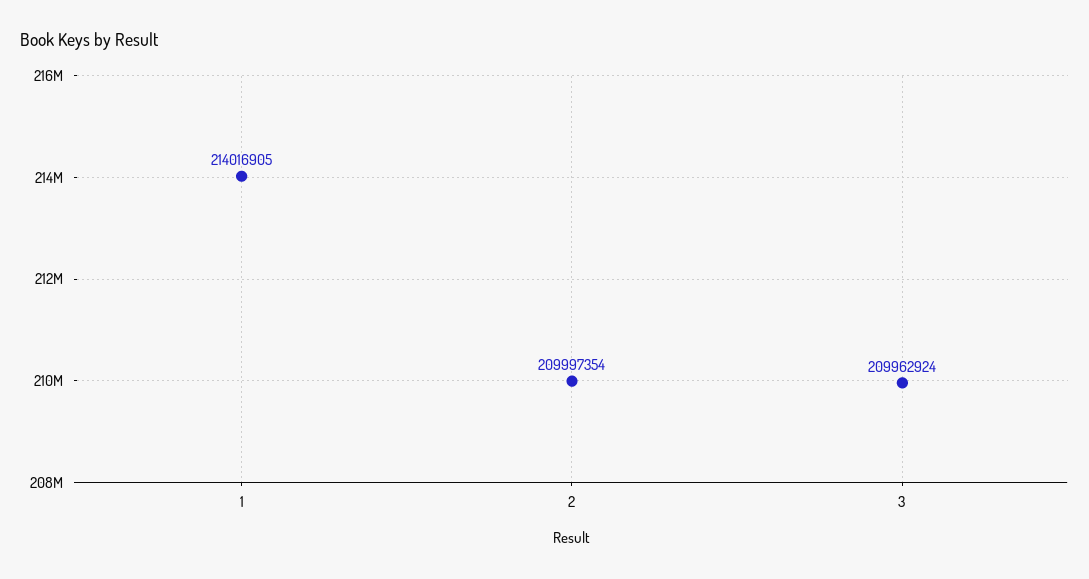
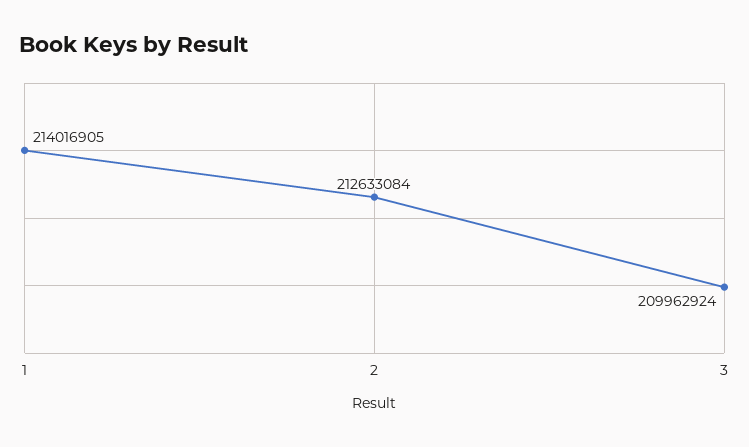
  {
    "1": 214016905,
-   "2": 209997354,
+   "2": 212633084,
    "3": 209962924
  }

